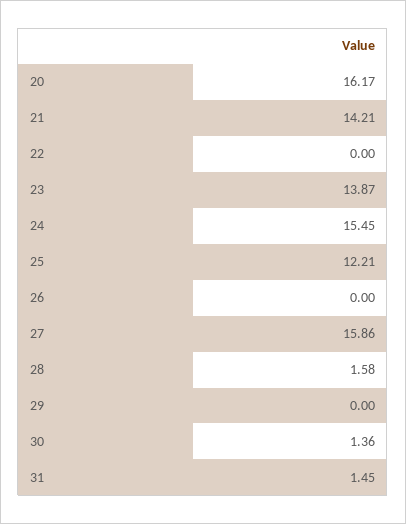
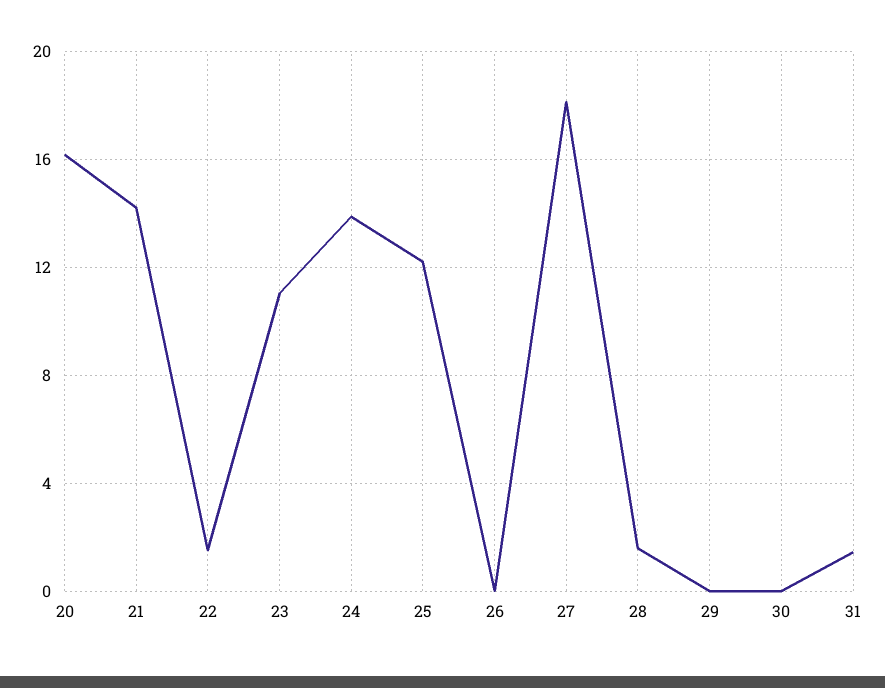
  {
    "20": 16.17,
    "21": 14.21,
-   "22": 0,
+   "22": 1.5,
-   "23": 13.87,
+   "23": 11,
-   "24": 15.45,
+   "24": 14,
    "25": 12.21,
    "26": 0,
-   "27": 15.86,
+   "27": 18,
    "28": 1.58,
    "29": 0,
-   "30": 1.36,
+   "30": 0,
    "31": 1.45
  }

